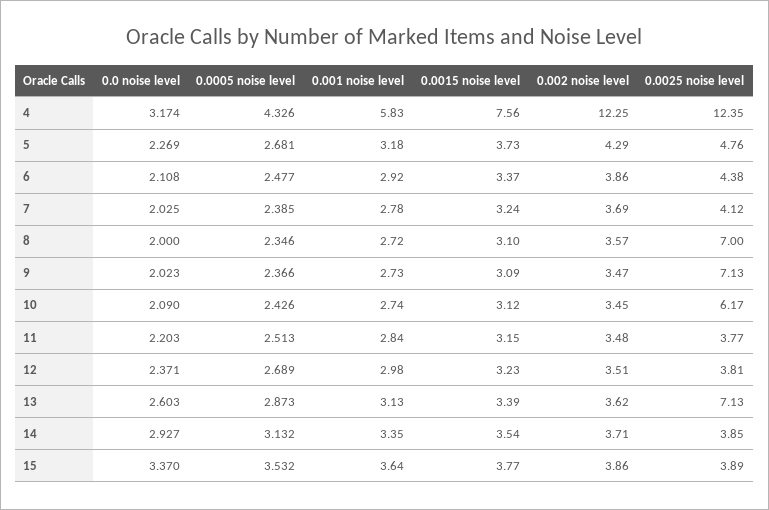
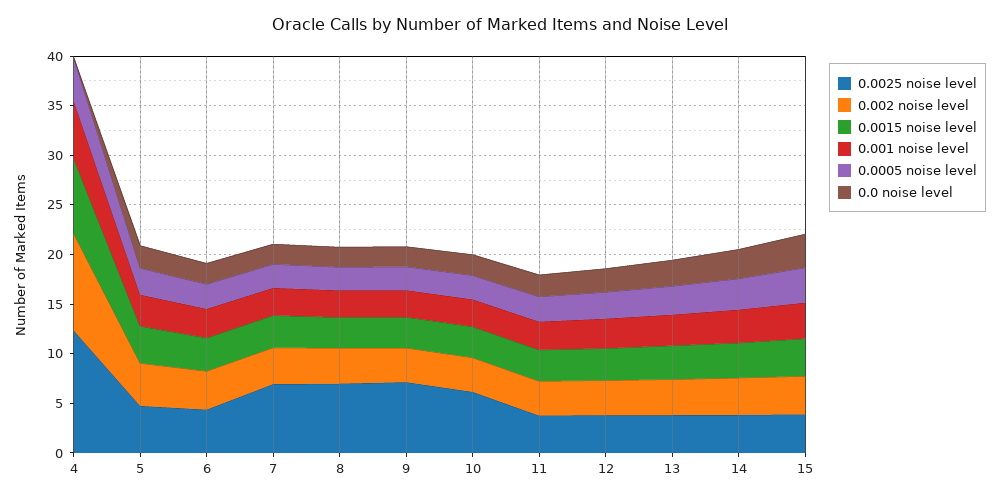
  {
    "0.0 noise level": {
-     "4": 3.174,
+     "4": 0,
      "5": 2.269,
      "6": 2.108,
      "7": 2.025,
      "8": 2,
      "9": 2.023,
      "10": 2.09,
      "11": 2.203,
      "12": 2.371,
      "13": 2.603,
      "14": 2.927,
      "15": 3.37
    },
    "0.0005 noise level": {
      "4": 4.326,
      "5": 2.681,
      "6": 2.477,
      "7": 2.385,
      "8": 2.346,
      "9": 2.366,
      "10": 2.426,
      "11": 2.513,
      "12": 2.689,
      "13": 2.873,
      "14": 3.132,
      "15": 3.532
    },
    "0.001 noise level": {
      "4": 5.83,
      "5": 3.18,
      "6": 2.92,
      "7": 2.78,
      "8": 2.72,
      "9": 2.73,
      "10": 2.74,
      "11": 2.84,
      "12": 2.98,
      "13": 3.13,
      "14": 3.35,
      "15": 3.64
    },
    "0.0015 noise level": {
      "4": 7.56,
      "5": 3.73,
      "6": 3.37,
      "7": 3.24,
      "8": 3.1,
      "9": 3.09,
      "10": 3.12,
      "11": 3.15,
      "12": 3.23,
      "13": 3.39,
      "14": 3.54,
      "15": 3.77
    },
    "0.002 noise level": {
-     "4": 12.25,
+     "4": 10,
      "5": 4.29,
      "6": 3.86,
      "7": 3.69,
      "8": 3.57,
      "9": 3.47,
      "10": 3.45,
      "11": 3.48,
      "12": 3.51,
      "13": 3.62,
      "14": 3.71,
      "15": 3.86
    },
    "0.0025 noise level": {
      "4": 12.35,
      "5": 4.76,
      "6": 4.38,
-     "7": 4.12,
+     "7": 7,
      "8": 7,
      "9": 7.13,
      "10": 6.17,
      "11": 3.77,
      "12": 3.81,
-     "13": 7.13,
+     "13": 4,
      "14": 3.85,
      "15": 3.89
    }
  }

